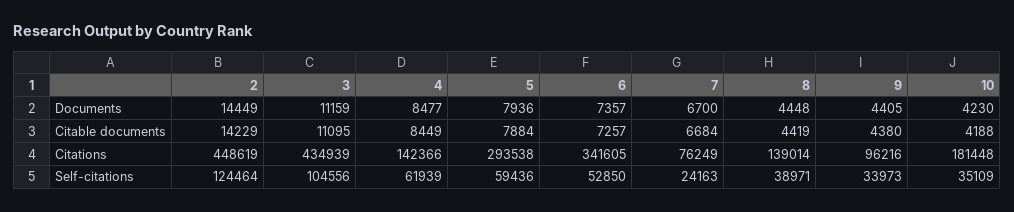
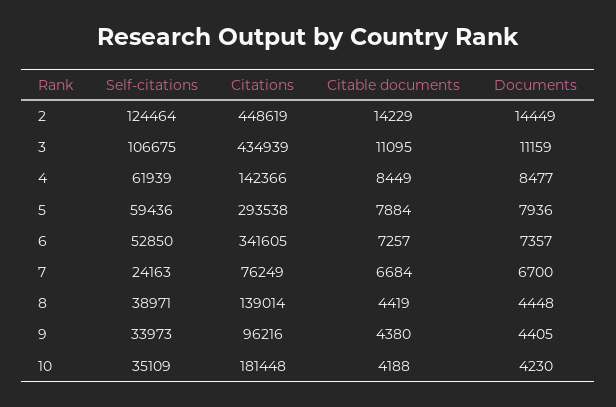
  {
    "2": {
      "Documents": 14449,
      "Citable documents": 14229,
      "Citations": 448619,
      "Self-citations": 124464
    },
    "3": {
      "Documents": 11159,
      "Citable documents": 11095,
      "Citations": 434939,
-     "Self-citations": 104556
+     "Self-citations": 106675
    },
    "4": {
      "Documents": 8477,
      "Citable documents": 8449,
      "Citations": 142366,
      "Self-citations": 61939
    },
    "5": {
      "Documents": 7936,
      "Citable documents": 7884,
      "Citations": 293538,
      "Self-citations": 59436
    },
    "6": {
      "Documents": 7357,
      "Citable documents": 7257,
      "Citations": 341605,
      "Self-citations": 52850
    },
    "7": {
      "Documents": 6700,
      "Citable documents": 6684,
      "Citations": 76249,
      "Self-citations": 24163
    },
    "8": {
      "Documents": 4448,
      "Citable documents": 4419,
      "Citations": 139014,
      "Self-citations": 38971
    },
    "9": {
      "Documents": 4405,
      "Citable documents": 4380,
      "Citations": 96216,
      "Self-citations": 33973
    },
    "10": {
      "Documents": 4230,
      "Citable documents": 4188,
      "Citations": 181448,
      "Self-citations": 35109
    }
  }

